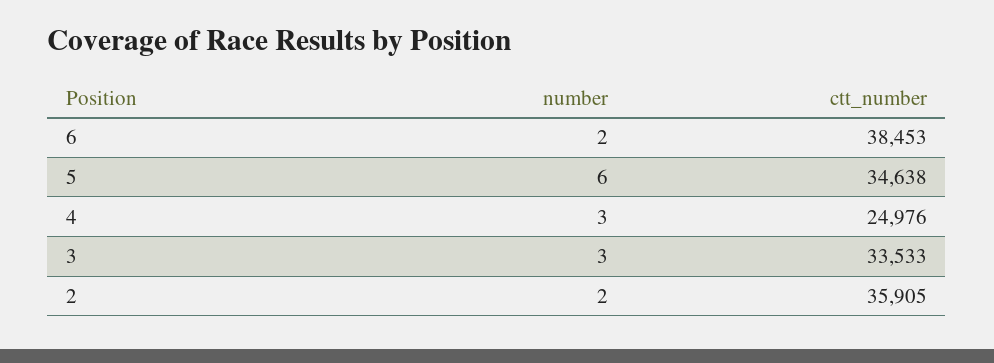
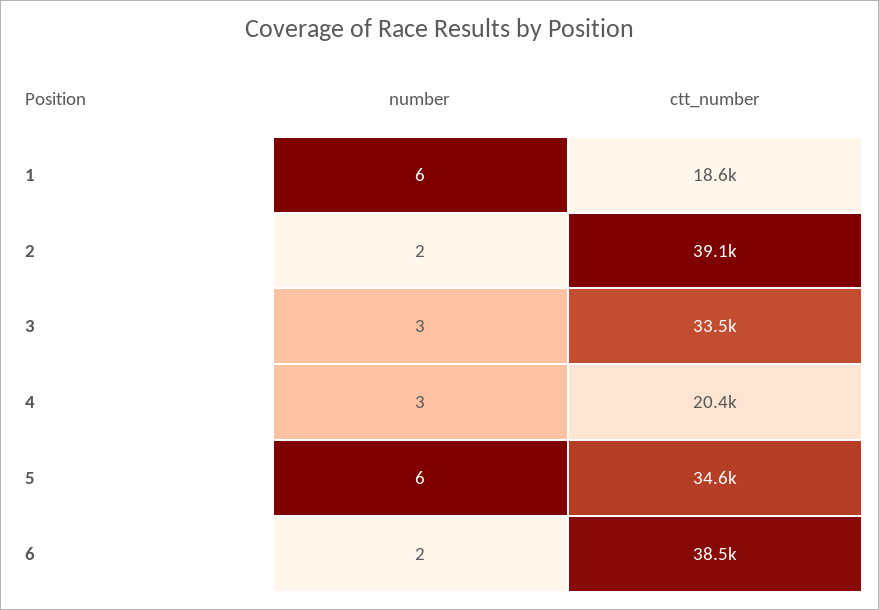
  {
    "number": {
      "6": 2,
      "5": 6,
      "4": 3,
      "3": 3,
-     "2": 2
+     "2": 2,
+     "1": 6
    },
    "ctt_number": {
      "6": 38453,
      "5": 34638,
-     "4": 24976,
+     "4": 20400,
      "3": 33533,
-     "2": 35905
+     "2": 39100,
+     "1": 18600
    }
  }

